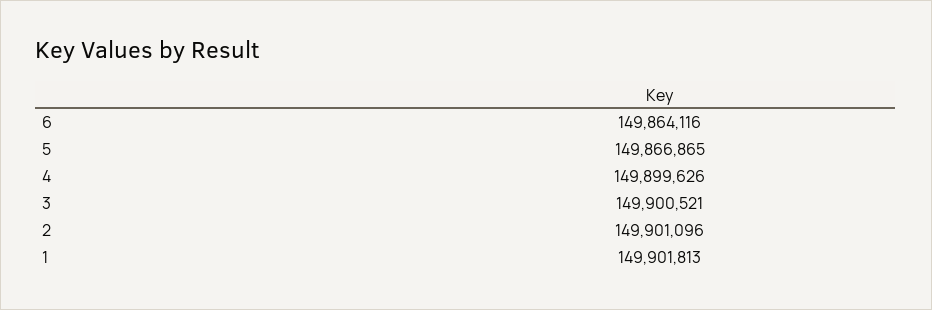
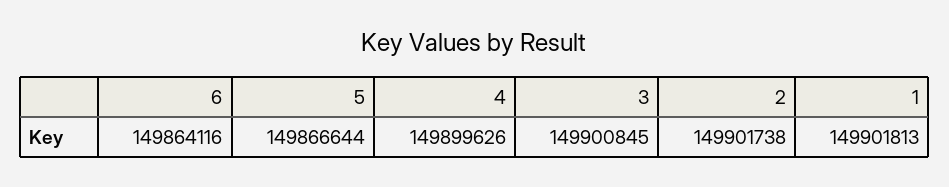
  {
    "6": 149864116,
-   "5": 149866865,
+   "5": 149866644,
    "4": 149899626,
-   "3": 149900521,
+   "3": 149900845,
-   "2": 149901096,
+   "2": 149901738,
    "1": 149901813
  }

